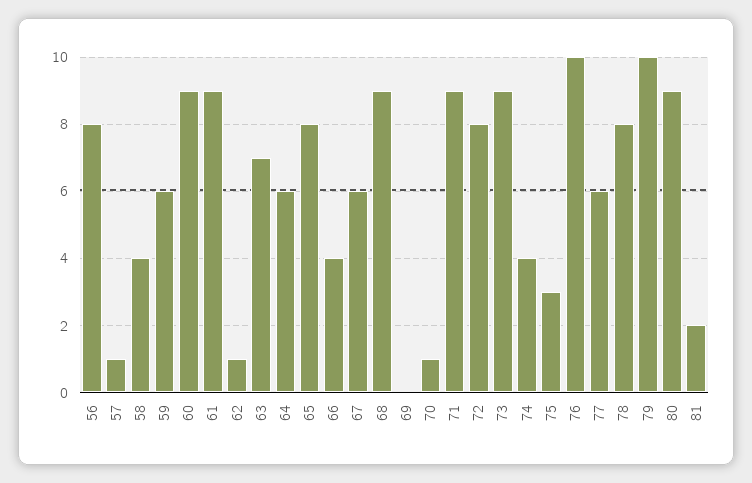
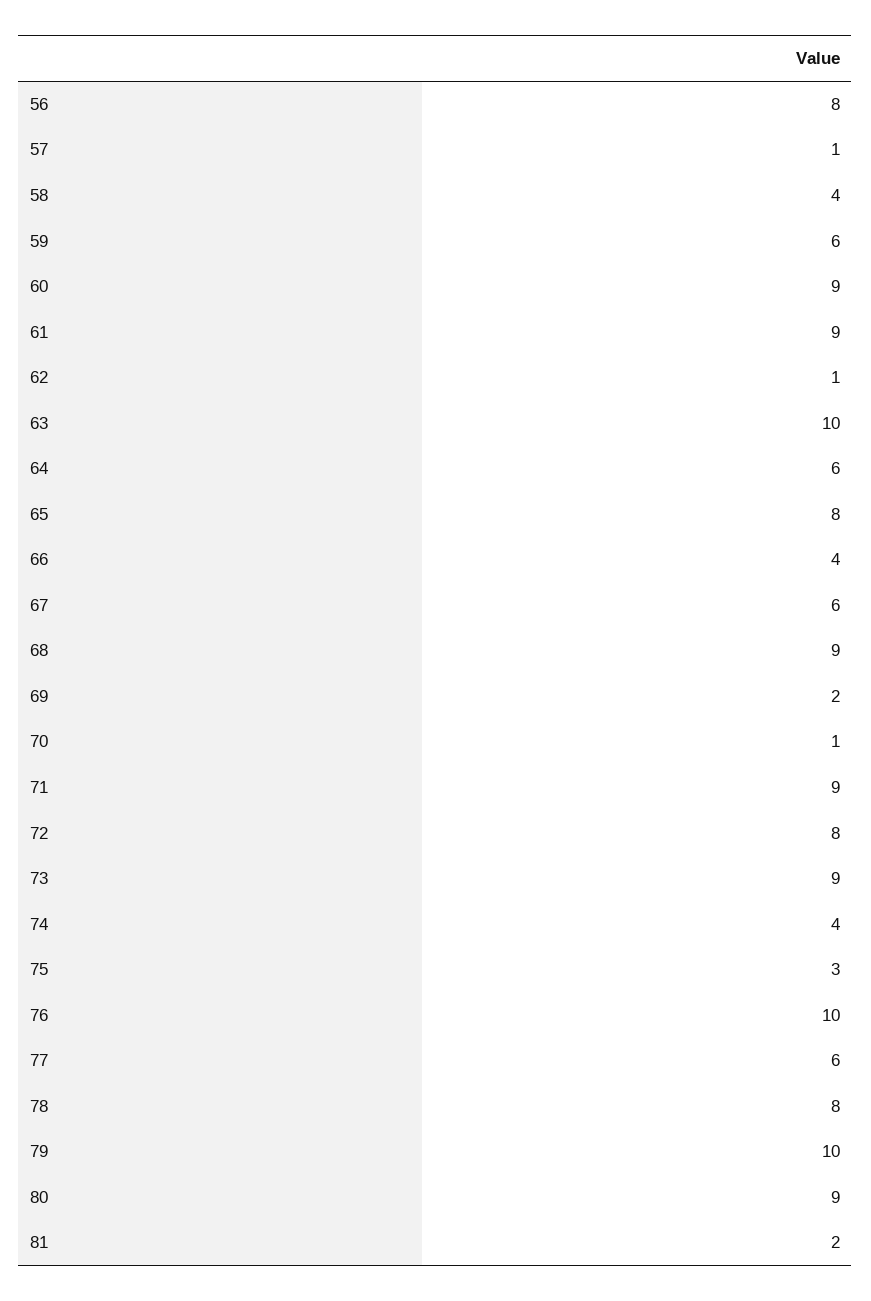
  {
    "56": 8,
    "57": 1,
    "58": 4,
    "59": 6,
    "60": 9,
    "61": 9,
    "62": 1,
-   "63": 7,
+   "63": 10,
    "64": 6,
    "65": 8,
    "66": 4,
    "67": 6,
    "68": 9,
-   "69": 0,
+   "69": 2,
    "70": 1,
    "71": 9,
    "72": 8,
    "73": 9,
    "74": 4,
    "75": 3,
    "76": 10,
    "77": 6,
    "78": 8,
    "79": 10,
    "80": 9,
    "81": 2
  }

